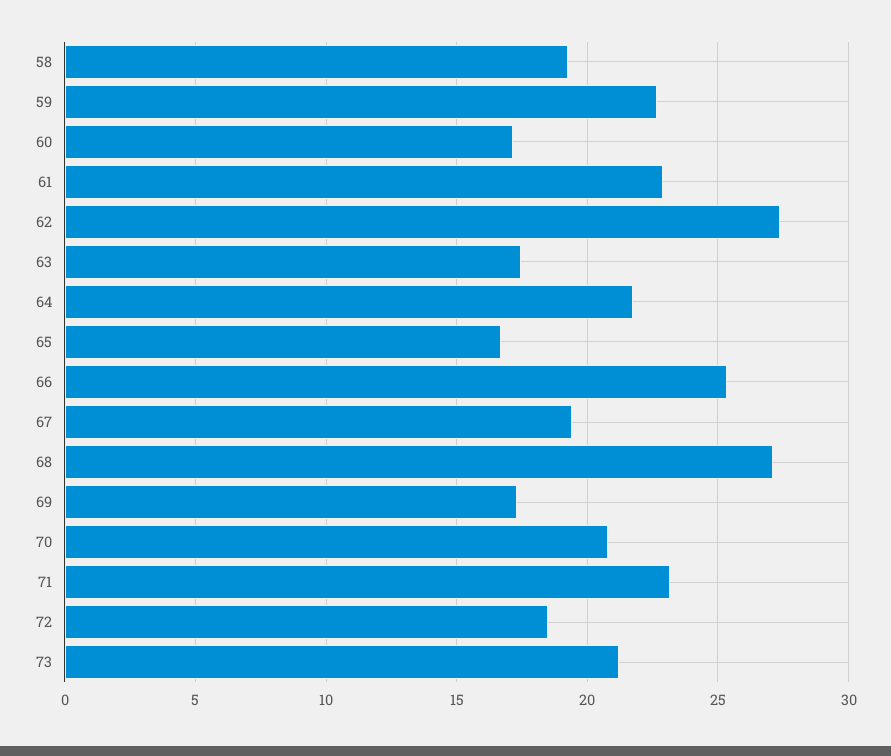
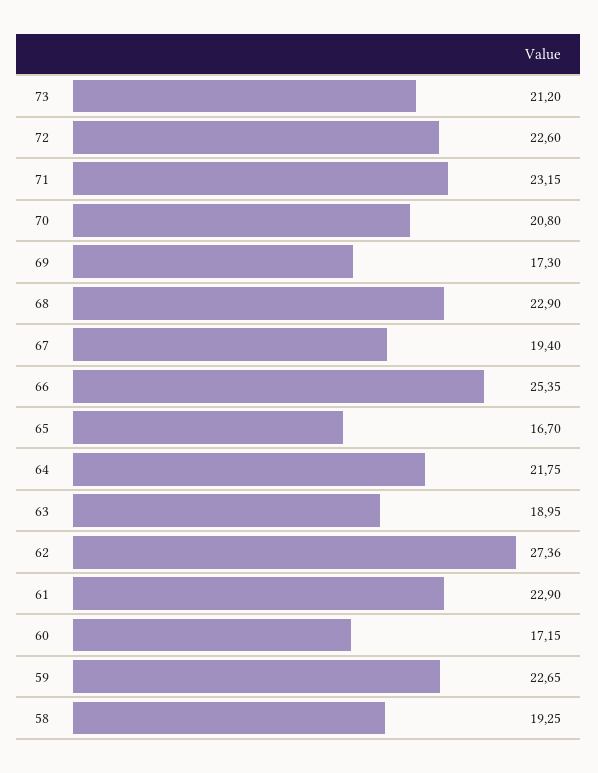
  {
    "58": 19.25,
    "59": 22.65,
    "60": 17.15,
    "61": 22.9,
    "62": 27.36,
-   "63": 17.5,
+   "63": 18.95,
    "64": 21.75,
    "65": 16.7,
    "66": 25.35,
    "67": 19.4,
-   "68": 27,
+   "68": 22.9,
    "69": 17.3,
    "70": 20.8,
    "71": 23.15,
-   "72": 18.5,
+   "72": 22.6,
    "73": 21.2
  }

